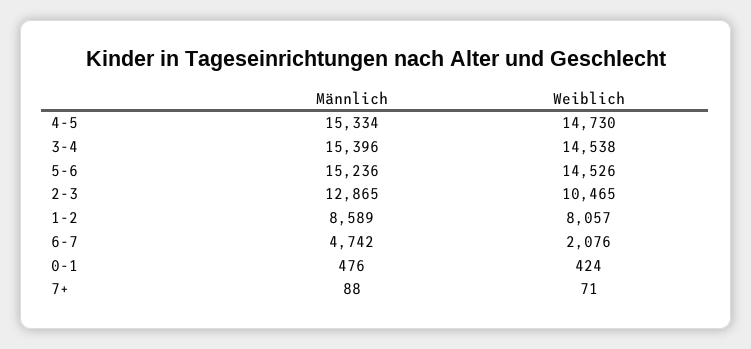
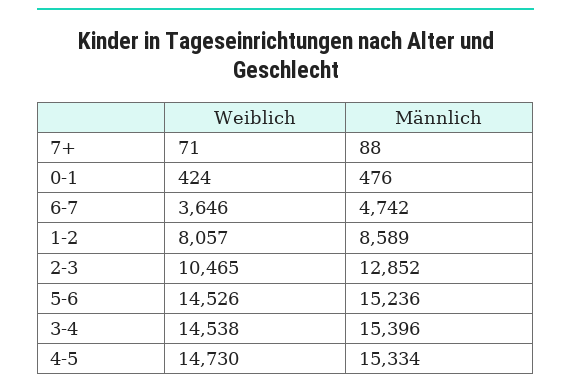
  {
    "Männlich": {
      "4-5": 15334,
      "3-4": 15396,
      "5-6": 15236,
-     "2-3": 12865,
+     "2-3": 12852,
      "1-2": 8589,
      "6-7": 4742,
      "0-1": 476,
      "7+": 88
    },
    "Weiblich": {
      "4-5": 14730,
      "3-4": 14538,
      "5-6": 14526,
      "2-3": 10465,
      "1-2": 8057,
-     "6-7": 2076,
+     "6-7": 3646,
      "0-1": 424,
      "7+": 71
    }
  }

